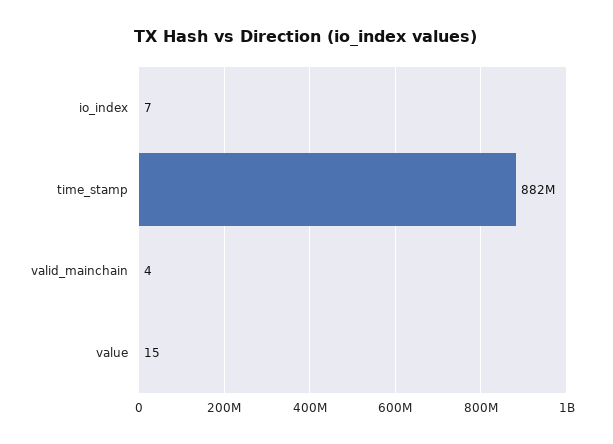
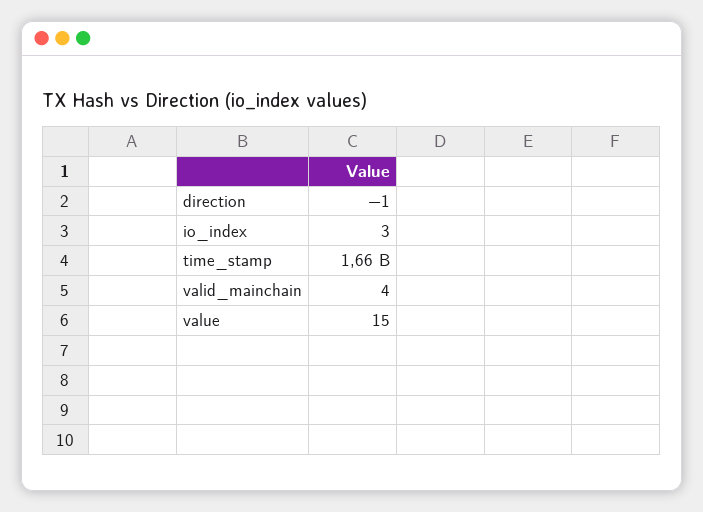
  {
-   "io_index": 7,
+   "io_index": 3,
-   "time_stamp": 882000000,
+   "time_stamp": 1660000000,
    "valid_mainchain": 4,
-   "value": 15
+   "value": 15,
+   "direction": -1
  }

